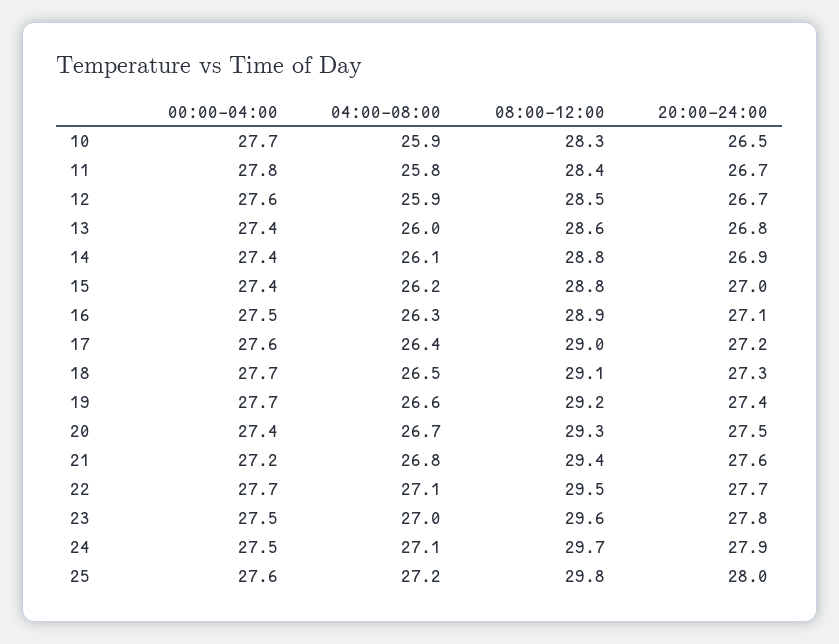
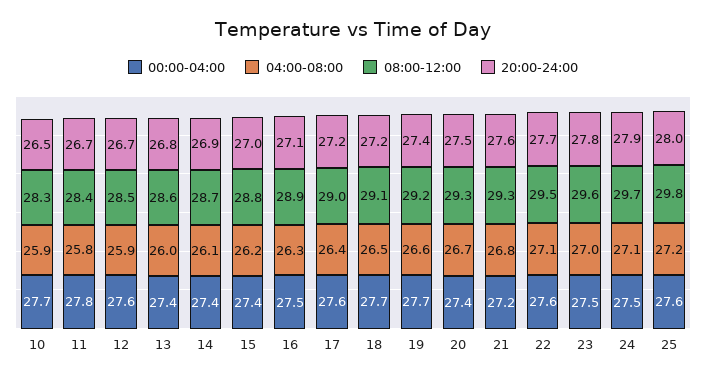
  {
    "00:00-04:00": {
      "10": 27.7,
      "11": 27.8,
      "12": 27.6,
      "13": 27.4,
      "14": 27.4,
      "15": 27.4,
      "16": 27.5,
      "17": 27.6,
      "18": 27.7,
      "19": 27.7,
      "20": 27.4,
      "21": 27.2,
-     "22": 27.7,
+     "22": 27.6,
      "23": 27.5,
      "24": 27.5,
      "25": 27.6
    },
    "04:00-08:00": {
      "10": 25.9,
      "11": 25.8,
      "12": 25.9,
      "13": 26,
      "14": 26.1,
      "15": 26.2,
      "16": 26.3,
      "17": 26.4,
      "18": 26.5,
      "19": 26.6,
      "20": 26.7,
      "21": 26.8,
      "22": 27.1,
      "23": 27,
      "24": 27.1,
      "25": 27.2
    },
    "08:00-12:00": {
      "10": 28.3,
      "11": 28.4,
      "12": 28.5,
      "13": 28.6,
-     "14": 28.8,
+     "14": 28.7,
      "15": 28.8,
      "16": 28.9,
      "17": 29,
      "18": 29.1,
      "19": 29.2,
      "20": 29.3,
-     "21": 29.4,
+     "21": 29.3,
      "22": 29.5,
      "23": 29.6,
      "24": 29.7,
      "25": 29.8
    },
    "20:00-24:00": {
      "10": 26.5,
      "11": 26.7,
      "12": 26.7,
      "13": 26.8,
      "14": 26.9,
      "15": 27,
      "16": 27.1,
      "17": 27.2,
-     "18": 27.3,
+     "18": 27.2,
      "19": 27.4,
      "20": 27.5,
      "21": 27.6,
      "22": 27.7,
      "23": 27.8,
      "24": 27.9,
      "25": 28
    }
  }

